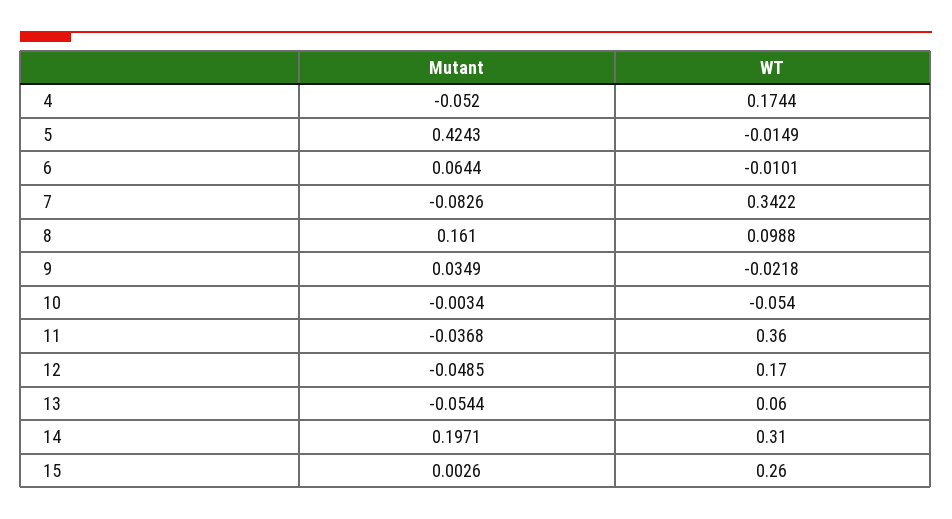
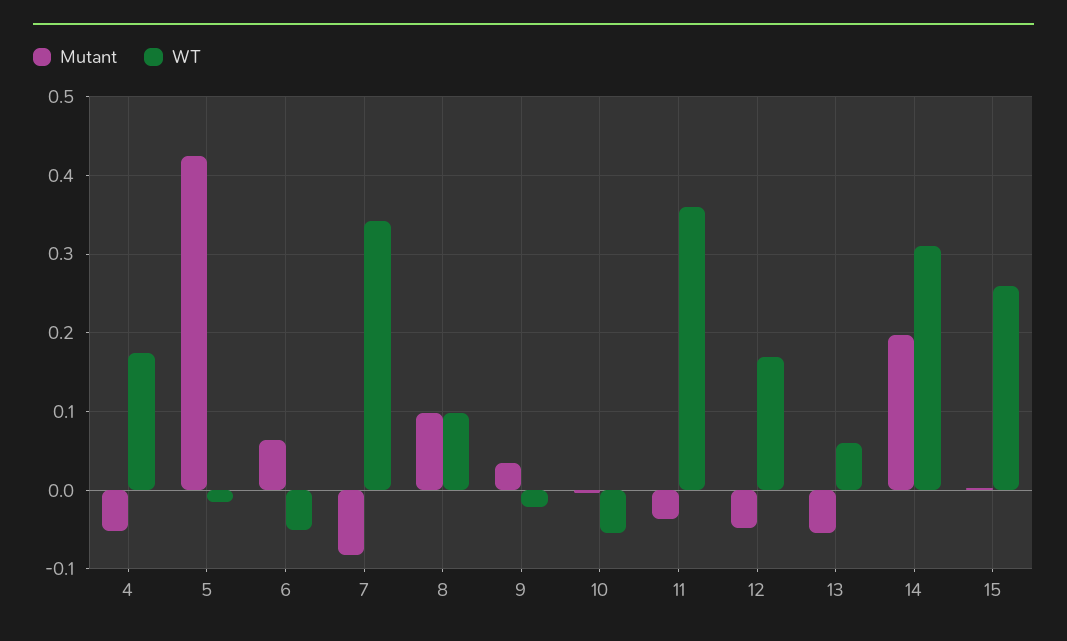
  {
    "Mutant": {
      "4": -0.052,
      "5": 0.4243,
      "6": 0.0644,
      "7": -0.0826,
-     "8": 0.161,
+     "8": 0.1,
      "9": 0.0349,
      "10": -0.0034,
      "11": -0.0368,
      "12": -0.0485,
      "13": -0.0544,
      "14": 0.1971,
      "15": 0.0026
    },
    "WT": {
      "4": 0.1744,
      "5": -0.0149,
-     "6": -0.0101,
+     "6": -0.05,
      "7": 0.3422,
      "8": 0.0988,
      "9": -0.0218,
      "10": -0.054,
      "11": 0.36,
      "12": 0.17,
      "13": 0.06,
      "14": 0.31,
      "15": 0.26
    }
  }

